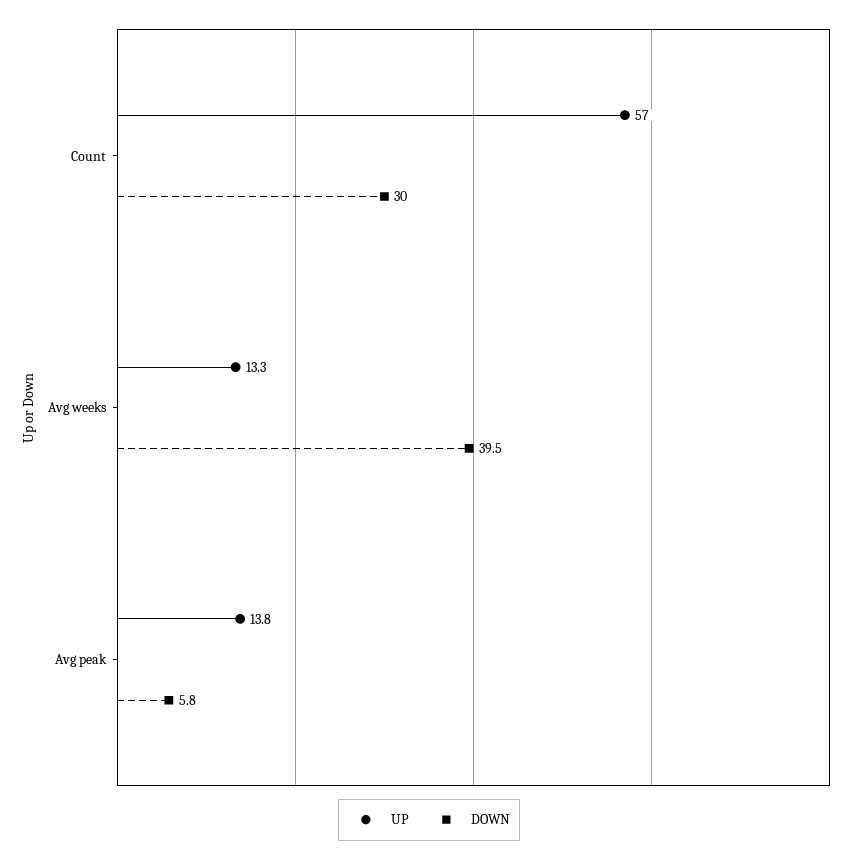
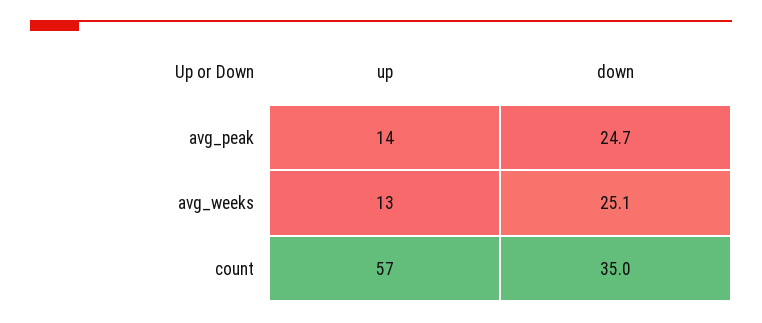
  {
    "UP": {
      "Count": 57,
      "Avg weeks": 13.3,
      "Avg peak": 13.8
    },
    "DOWN": {
-     "Count": 30,
+     "Count": 35,
-     "Avg weeks": 39.5,
+     "Avg weeks": 25.1,
-     "Avg peak": 5.8
+     "Avg peak": 24.7
    }
  }

